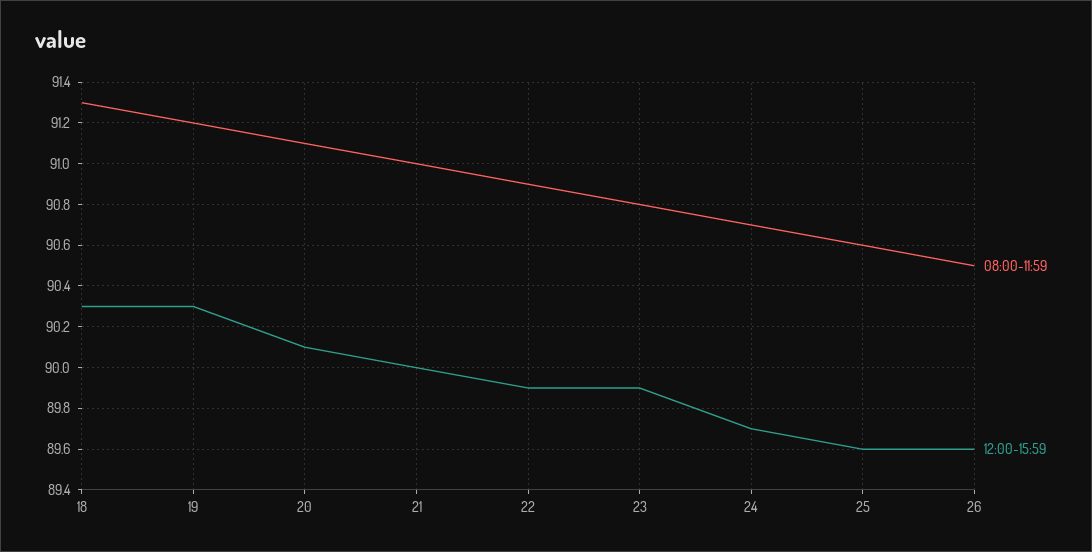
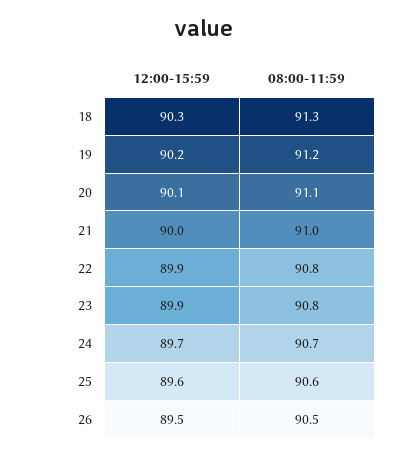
  {
    "08:00-11:59": {
      "18": 91.3,
      "19": 91.2,
      "20": 91.1,
      "21": 91,
-     "22": 90.9,
+     "22": 90.8,
      "23": 90.8,
      "24": 90.7,
      "25": 90.6,
      "26": 90.5
    },
    "12:00-15:59": {
      "18": 90.3,
-     "19": 90.3,
+     "19": 90.2,
      "20": 90.1,
      "21": 90,
      "22": 89.9,
      "23": 89.9,
      "24": 89.7,
      "25": 89.6,
-     "26": 89.6
+     "26": 89.5
    }
  }

